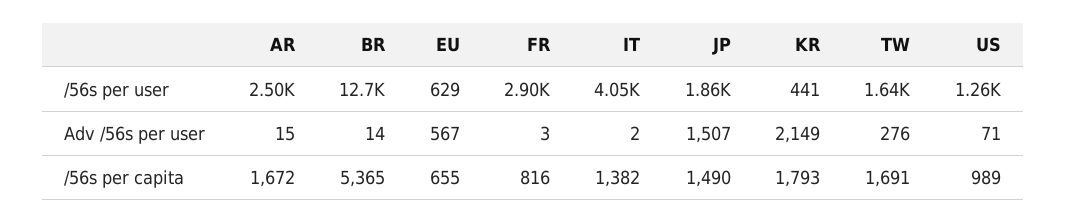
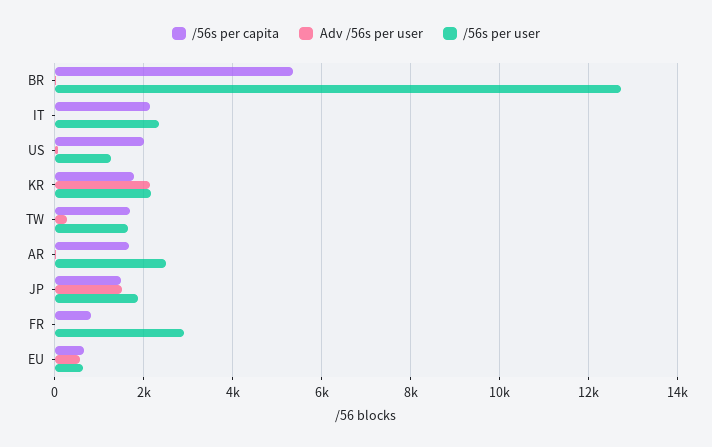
  {
    "/56s per user": {
      "AR": 2500,
      "BR": 12700,
      "EU": 629,
      "FR": 2900,
-     "IT": 4050,
+     "IT": 2400,
      "JP": 1860,
-     "KR": 441,
+     "KR": 2200,
      "TW": 1640,
      "US": 1260
    },
    "Adv /56s per user": {
      "AR": 15,
      "BR": 14,
      "EU": 567,
      "FR": 3,
      "IT": 2,
      "JP": 1507,
      "KR": 2149,
      "TW": 276,
      "US": 71
    },
    "/56s per capita": {
      "AR": 1672,
      "BR": 5365,
      "EU": 655,
      "FR": 816,
-     "IT": 1382,
+     "IT": 2200,
      "JP": 1490,
      "KR": 1793,
      "TW": 1691,
-     "US": 989
+     "US": 2000
    }
  }

